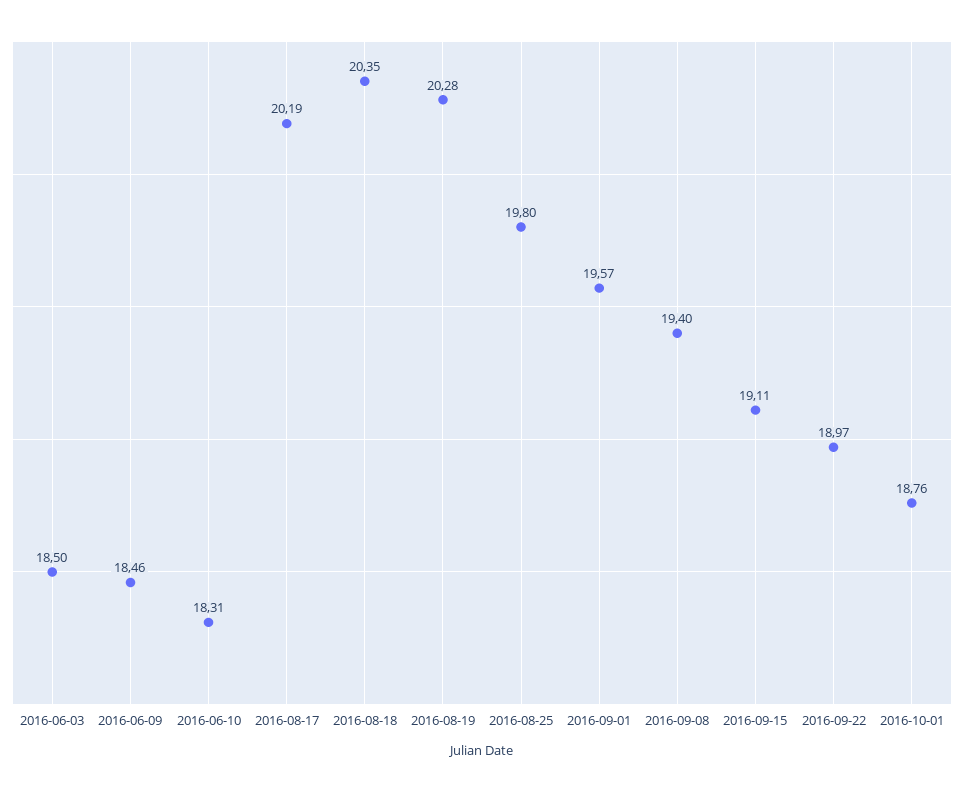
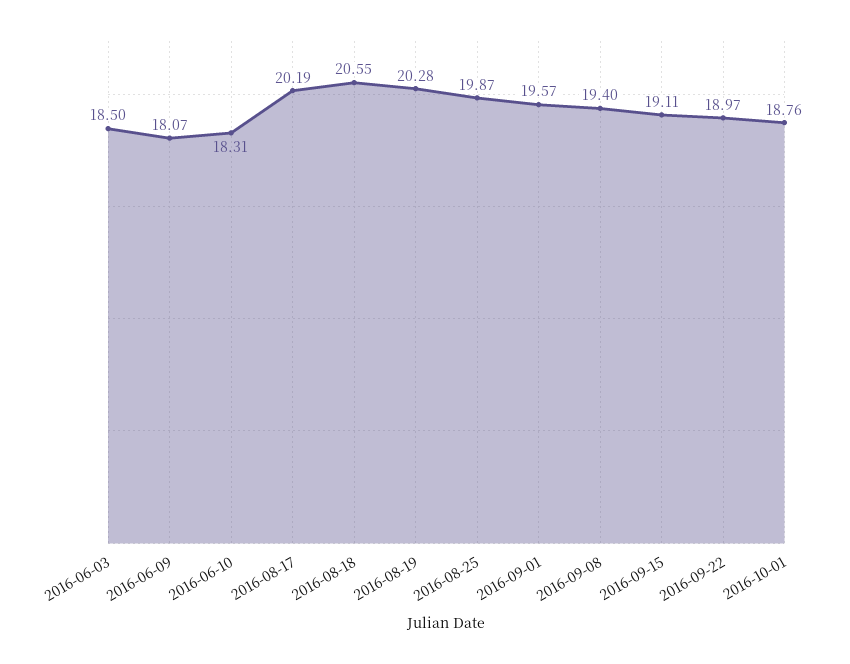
  {
    "2016-06-03": 18.5,
-   "2016-06-09": 18.46,
+   "2016-06-09": 18.07,
    "2016-06-10": 18.31,
    "2016-08-17": 20.19,
-   "2016-08-18": 20.35,
+   "2016-08-18": 20.55,
    "2016-08-19": 20.28,
-   "2016-08-25": 19.8,
+   "2016-08-25": 19.87,
    "2016-09-01": 19.57,
    "2016-09-08": 19.4,
    "2016-09-15": 19.11,
    "2016-09-22": 18.97,
    "2016-10-01": 18.76
  }

